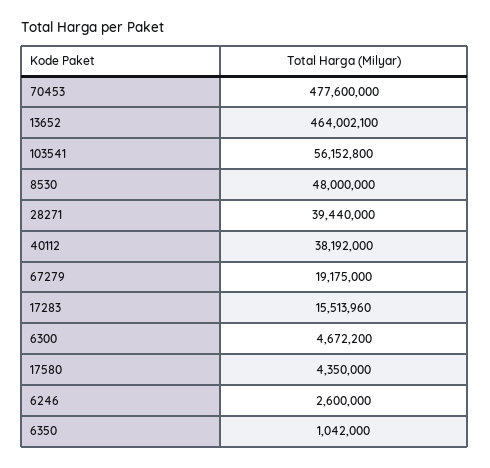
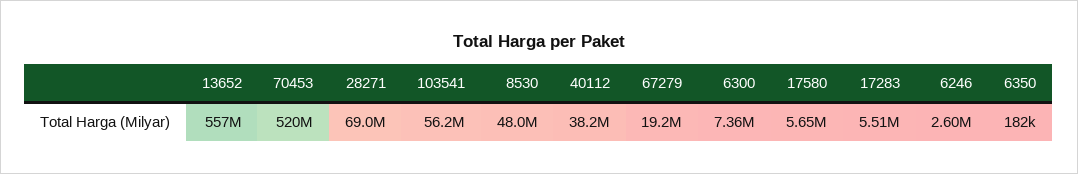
  {
-   "70453": 477600000,
+   "70453": 520000000,
-   "13652": 464002100,
+   "13652": 557000000,
    "103541": 56152800,
    "8530": 48000000,
-   "28271": 39440000,
+   "28271": 69000000,
    "40112": 38192000,
    "67279": 19175000,
-   "17283": 15513960,
+   "17283": 5510000,
-   "6300": 4672200,
+   "6300": 7360000,
-   "17580": 4350000,
+   "17580": 5650000,
    "6246": 2600000,
-   "6350": 1042000
+   "6350": 182000
  }

